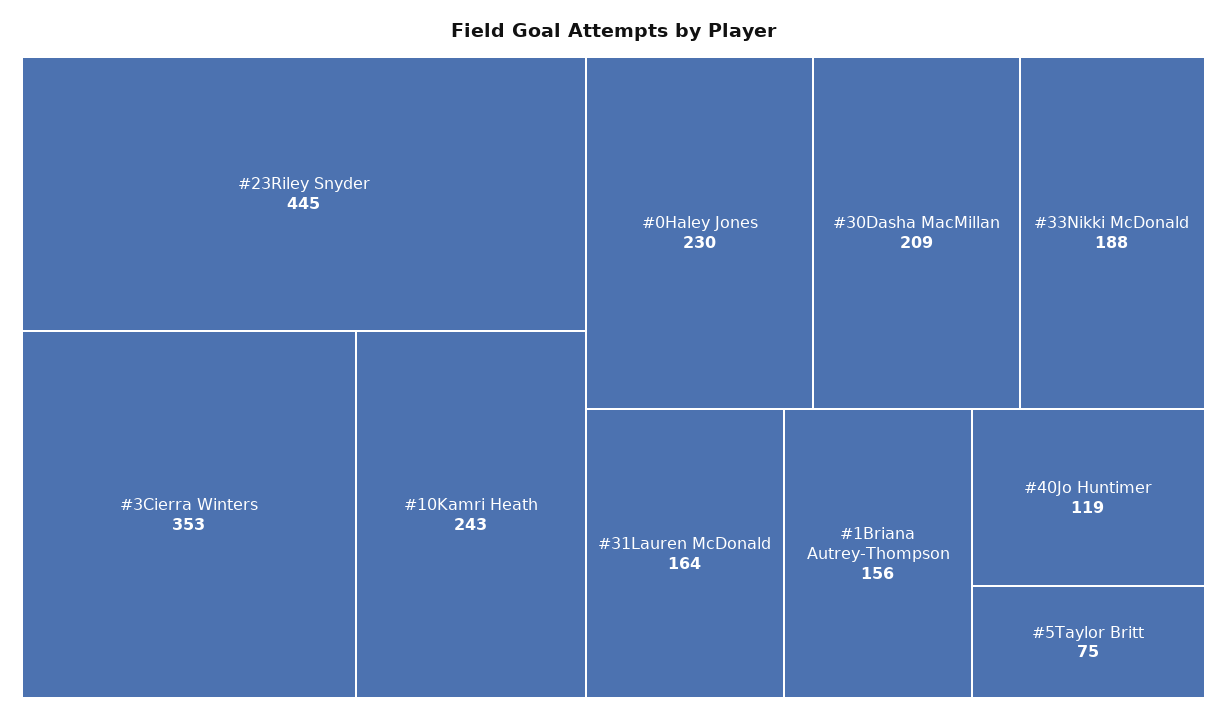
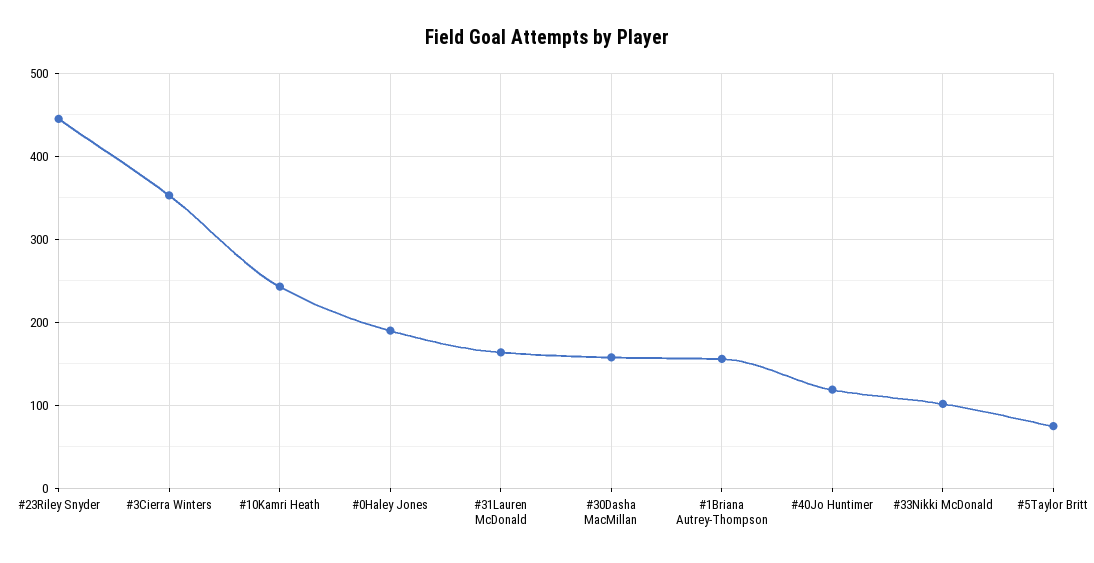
  {
    "#23Riley Snyder": 445,
    "#3Cierra Winters": 353,
    "#10Kamri Heath": 243,
-   "#0Haley Jones": 230,
+   "#0Haley Jones": 190,
-   "#30Dasha MacMillan": 209,
+   "#30Dasha MacMillan": 160,
-   "#33Nikki McDonald": 188,
+   "#33Nikki McDonald": 100,
    "#31Lauren McDonald": 164,
    "#1Briana Autrey-Thompson": 156,
    "#40Jo Huntimer": 119,
    "#5Taylor Britt": 75
  }

